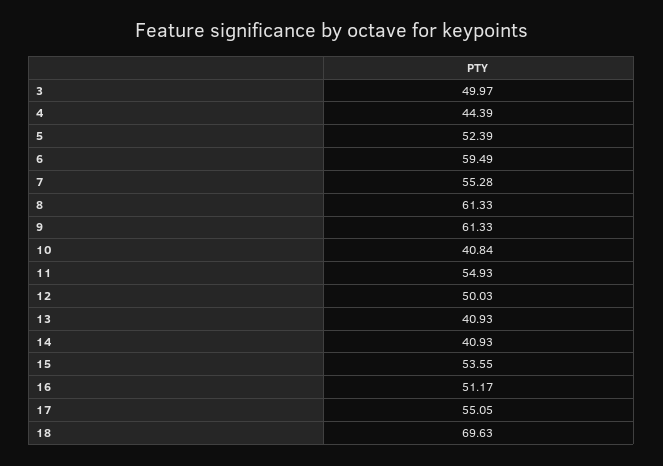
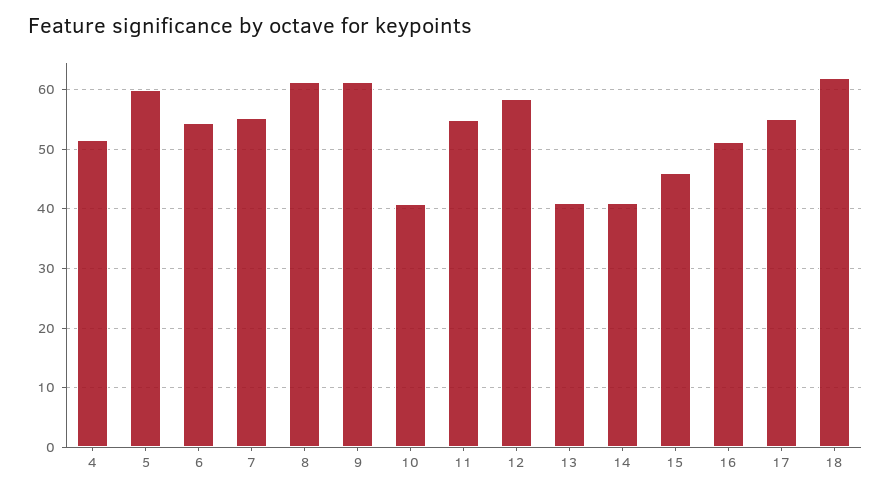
  {
-   "3": 49.97,
-   "4": 44.39,
+   "4": 52,
-   "5": 52.39,
+   "5": 60,
-   "6": 59.49,
+   "6": 54,
    "7": 55.28,
    "8": 61.33,
    "9": 61.33,
    "10": 40.84,
    "11": 54.93,
-   "12": 50.03,
+   "12": 58,
    "13": 40.93,
    "14": 40.93,
-   "15": 53.55,
+   "15": 46,
    "16": 51.17,
    "17": 55.05,
-   "18": 69.63
+   "18": 62
  }

